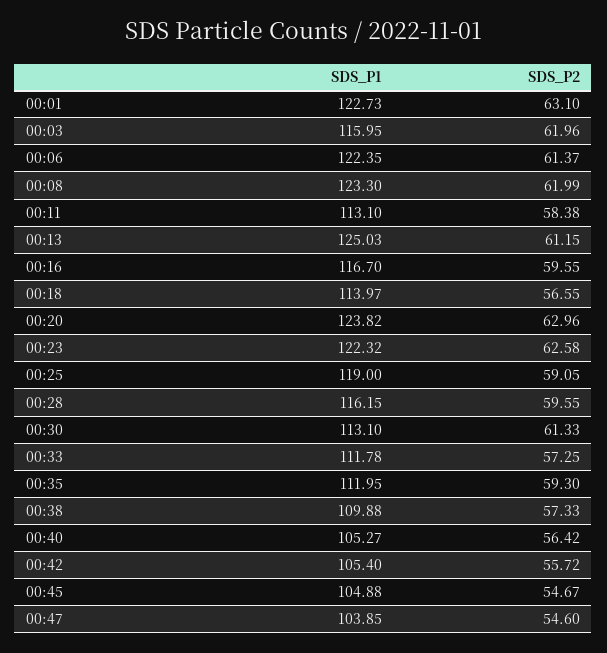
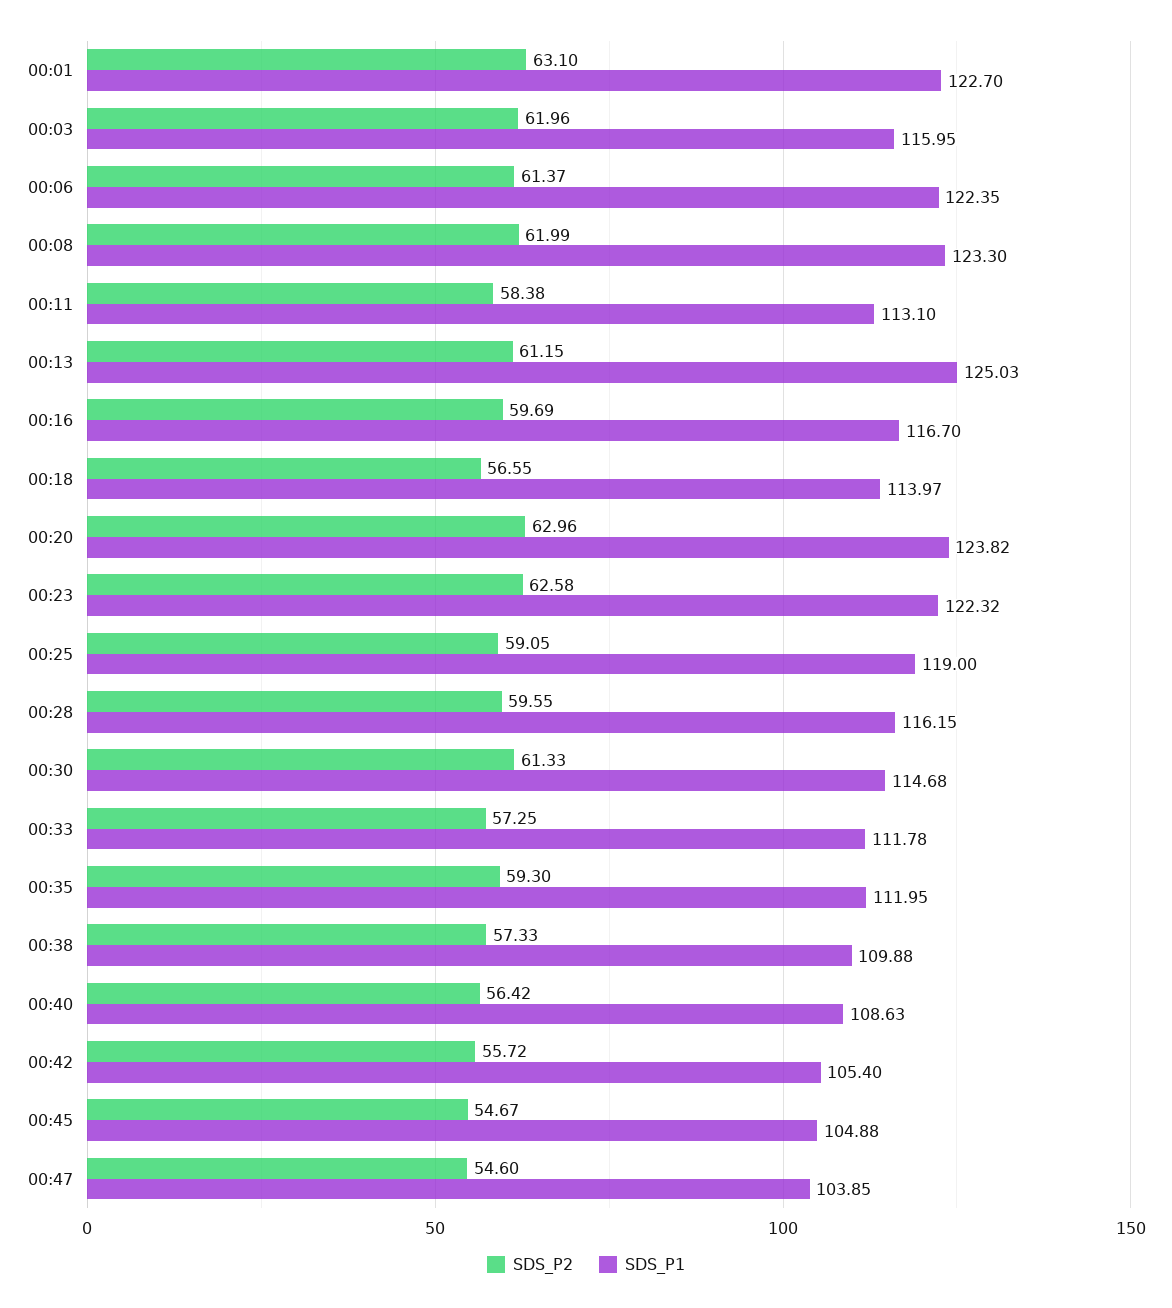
  {
    "SDS_P1": {
-     "00:01": 122.73,
+     "00:01": 122.7,
      "00:03": 115.95,
      "00:06": 122.35,
      "00:08": 123.3,
      "00:11": 113.1,
      "00:13": 125.03,
      "00:16": 116.7,
      "00:18": 113.97,
      "00:20": 123.82,
      "00:23": 122.32,
      "00:25": 119,
      "00:28": 116.15,
-     "00:30": 113.1,
+     "00:30": 114.68,
      "00:33": 111.78,
      "00:35": 111.95,
      "00:38": 109.88,
-     "00:40": 105.27,
+     "00:40": 108.63,
      "00:42": 105.4,
      "00:45": 104.88,
      "00:47": 103.85
    },
    "SDS_P2": {
      "00:01": 63.1,
      "00:03": 61.96,
      "00:06": 61.37,
      "00:08": 61.99,
      "00:11": 58.38,
      "00:13": 61.15,
-     "00:16": 59.55,
+     "00:16": 59.69,
      "00:18": 56.55,
      "00:20": 62.96,
      "00:23": 62.58,
      "00:25": 59.05,
      "00:28": 59.55,
      "00:30": 61.33,
      "00:33": 57.25,
      "00:35": 59.3,
      "00:38": 57.33,
      "00:40": 56.42,
      "00:42": 55.72,
      "00:45": 54.67,
      "00:47": 54.6
    }
  }

